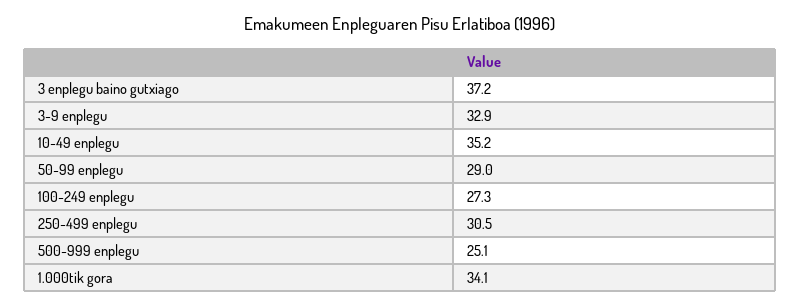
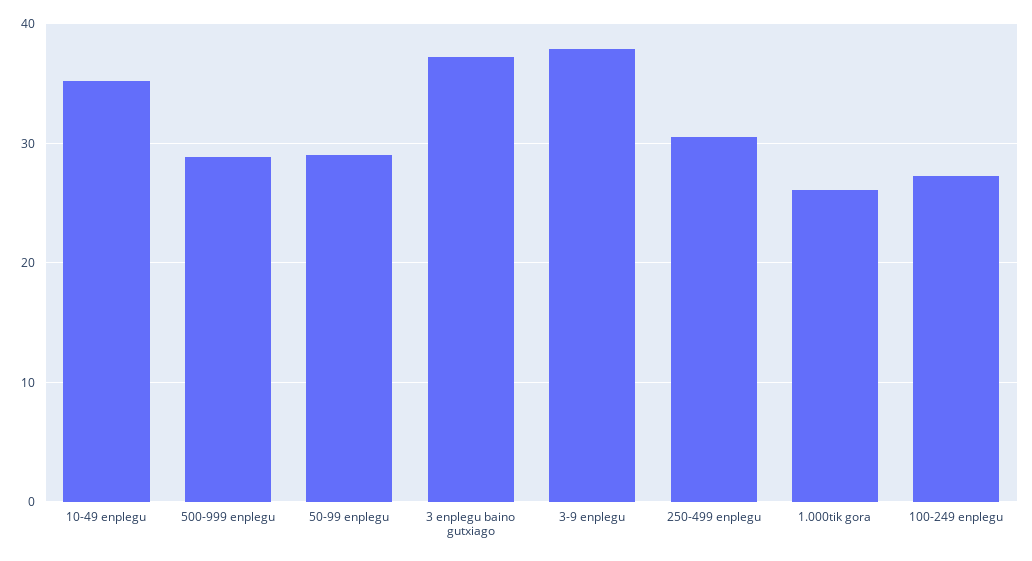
  {
    "3 enplegu baino gutxiago": 37.2,
-   "3-9 enplegu": 32.9,
+   "3-9 enplegu": 38,
    "10-49 enplegu": 35.2,
    "50-99 enplegu": 29,
    "100-249 enplegu": 27.3,
    "250-499 enplegu": 30.5,
-   "500-999 enplegu": 25.1,
+   "500-999 enplegu": 29,
-   "1.000tik gora": 34.1
+   "1.000tik gora": 26
  }

